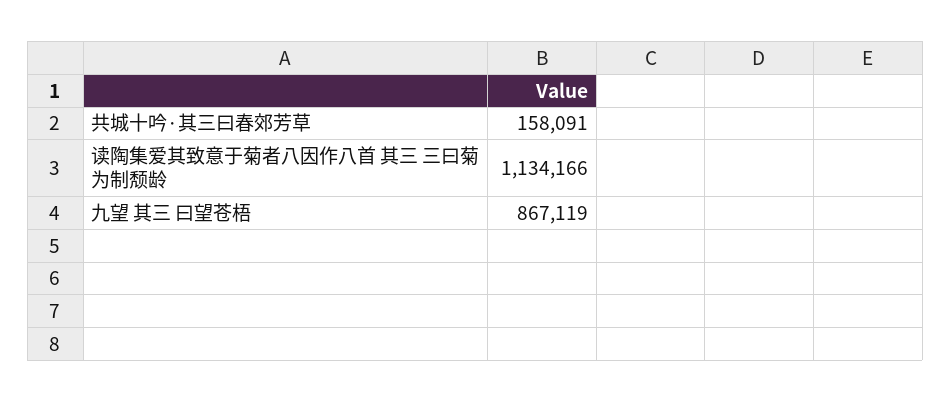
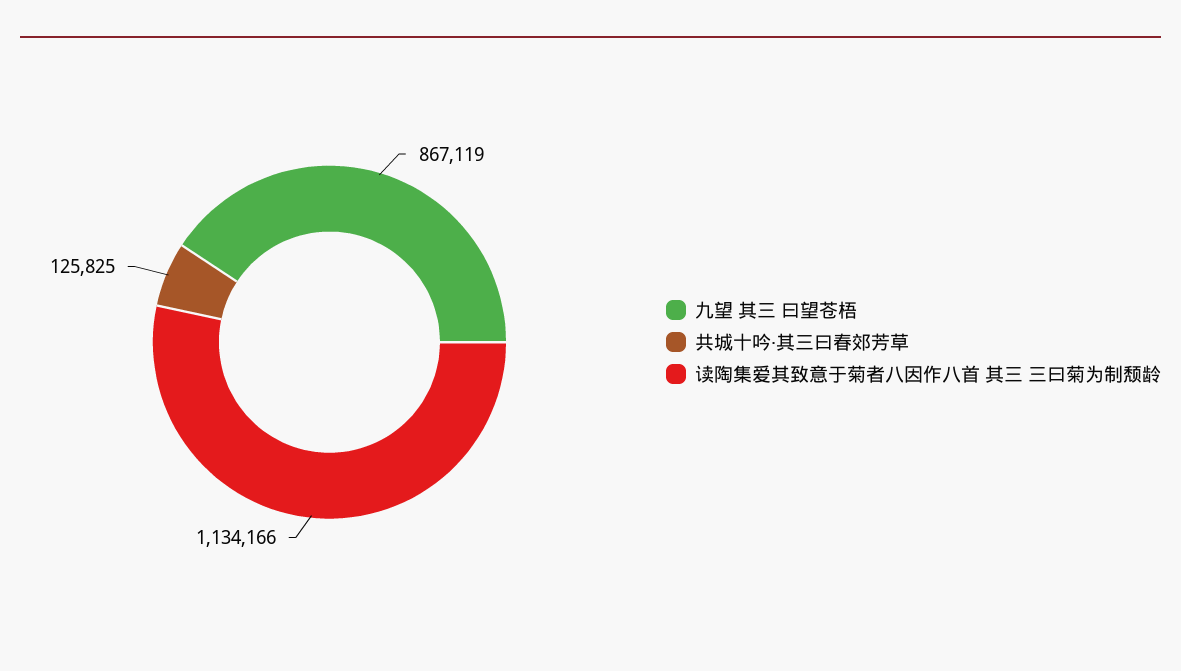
  {
-   "共城十吟·其三曰春郊芳草": 158091,
+   "共城十吟·其三曰春郊芳草": 125825,
    "读陶集爱其致意于菊者八因作八首 其三 三曰菊为制颓龄": 1134166,
    "九望 其三 曰望苍梧": 867119
  }

